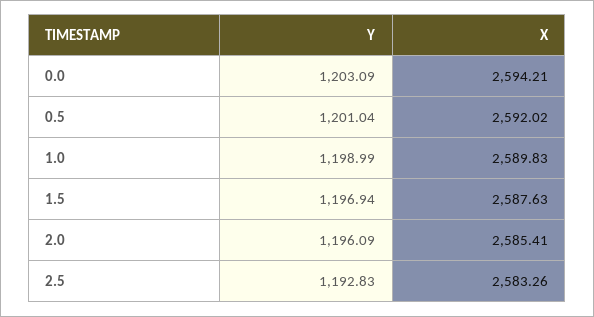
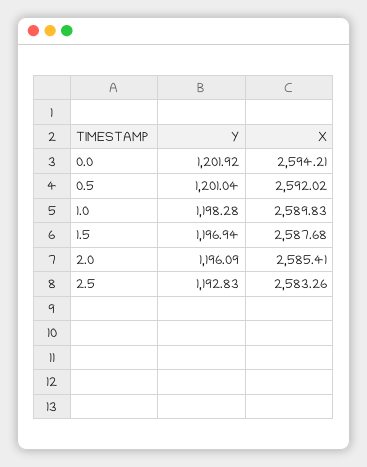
  {
    "Y": {
-     "0.0": 1203.09,
+     "0.0": 1201.92,
      "0.5": 1201.04,
-     "1.0": 1198.99,
+     "1.0": 1198.28,
      "1.5": 1196.94,
      "2.0": 1196.09,
      "2.5": 1192.83
    },
    "X": {
      "0.0": 2594.21,
      "0.5": 2592.02,
      "1.0": 2589.83,
-     "1.5": 2587.63,
+     "1.5": 2587.68,
      "2.0": 2585.41,
      "2.5": 2583.26
    }
  }

